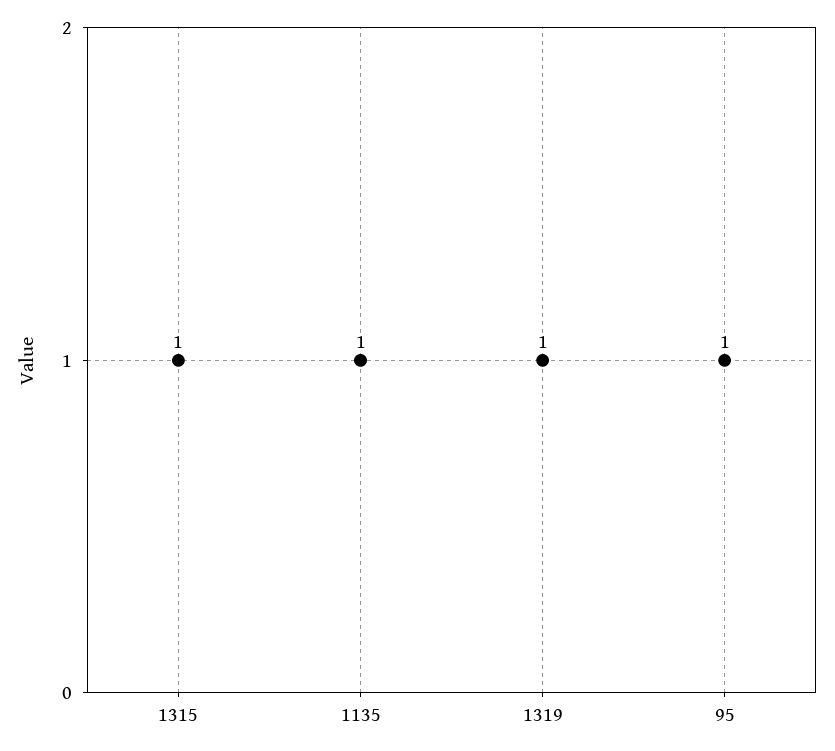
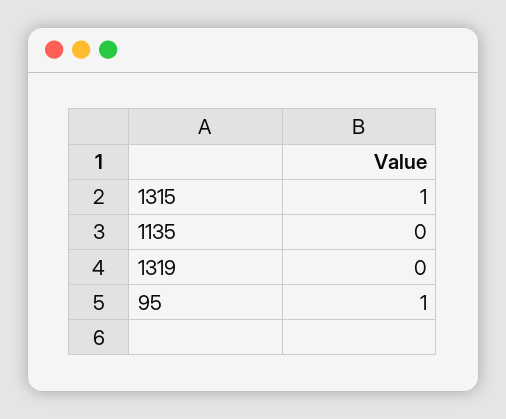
  {
    "1315": 1,
-   "1135": 1,
+   "1135": 0,
-   "1319": 1,
+   "1319": 0,
    "95": 1
  }

